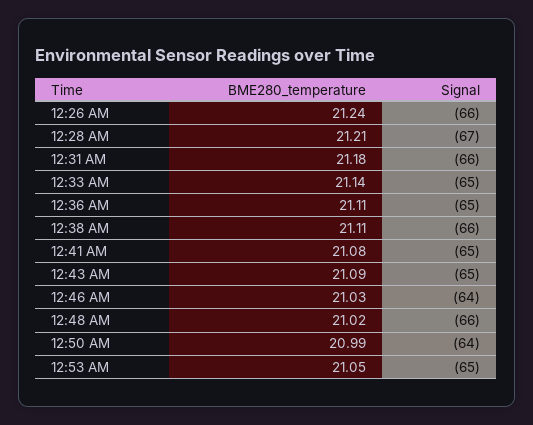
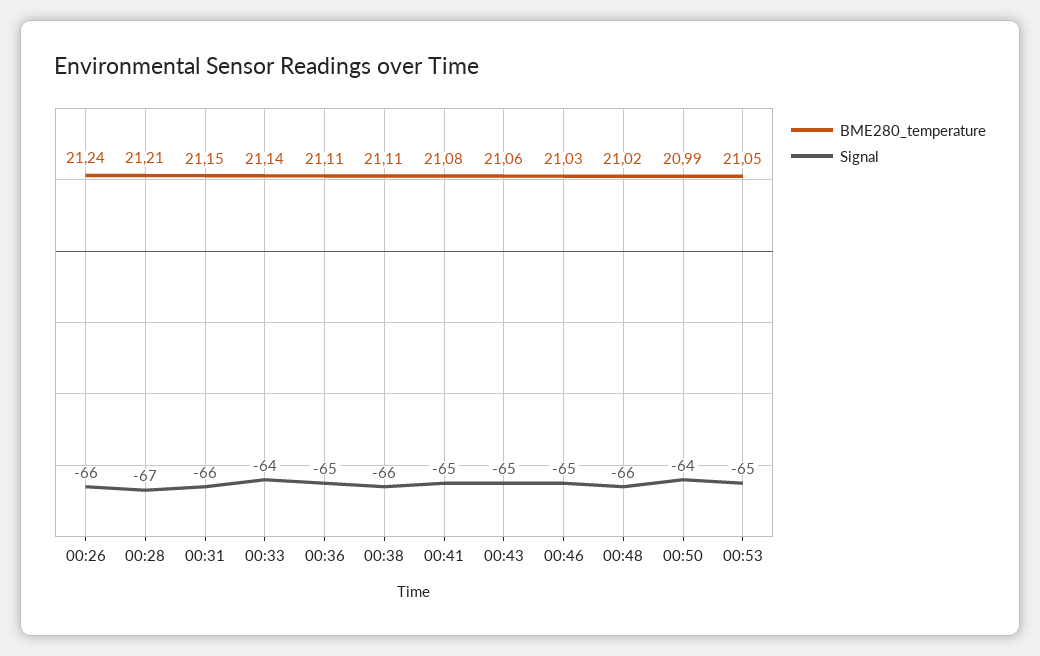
  {
    "BME280_temperature": {
      "12:26 AM": 21.24,
      "12:28 AM": 21.21,
-     "12:31 AM": 21.18,
+     "12:31 AM": 21.15,
      "12:33 AM": 21.14,
      "12:36 AM": 21.11,
      "12:38 AM": 21.11,
      "12:41 AM": 21.08,
-     "12:43 AM": 21.09,
+     "12:43 AM": 21.06,
      "12:46 AM": 21.03,
      "12:48 AM": 21.02,
      "12:50 AM": 20.99,
      "12:53 AM": 21.05
    },
    "Signal": {
      "12:26 AM": -66,
      "12:28 AM": -67,
      "12:31 AM": -66,
-     "12:33 AM": -65,
+     "12:33 AM": -64,
      "12:36 AM": -65,
      "12:38 AM": -66,
      "12:41 AM": -65,
      "12:43 AM": -65,
-     "12:46 AM": -64,
+     "12:46 AM": -65,
      "12:48 AM": -66,
      "12:50 AM": -64,
      "12:53 AM": -65
    }
  }

